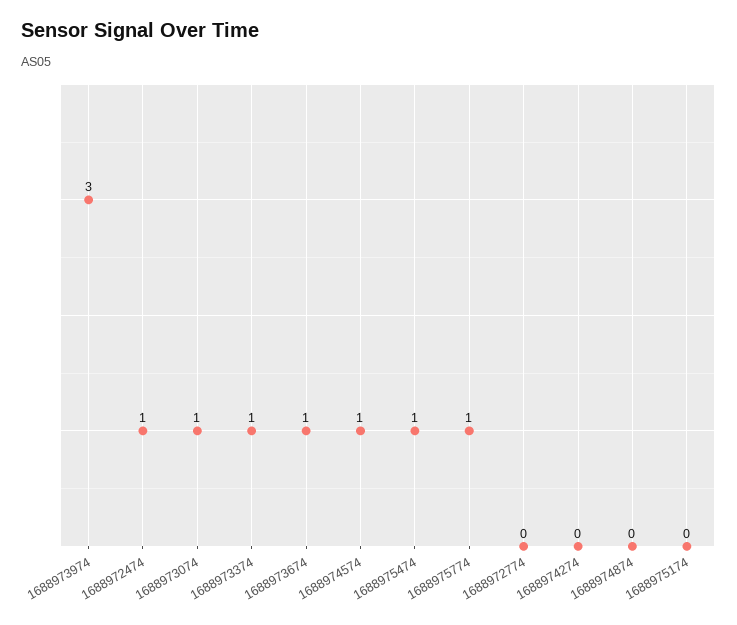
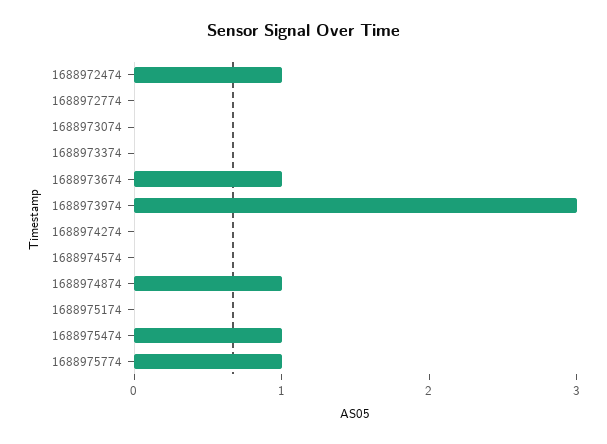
  {
    "1688973974": 3,
    "1688972474": 1,
-   "1688973074": 1,
+   "1688973074": 0,
-   "1688973374": 1,
+   "1688973374": 0,
    "1688973674": 1,
-   "1688974574": 1,
+   "1688974574": 0,
    "1688975474": 1,
    "1688975774": 1,
    "1688972774": 0,
    "1688974274": 0,
-   "1688974874": 0,
+   "1688974874": 1,
    "1688975174": 0
  }

